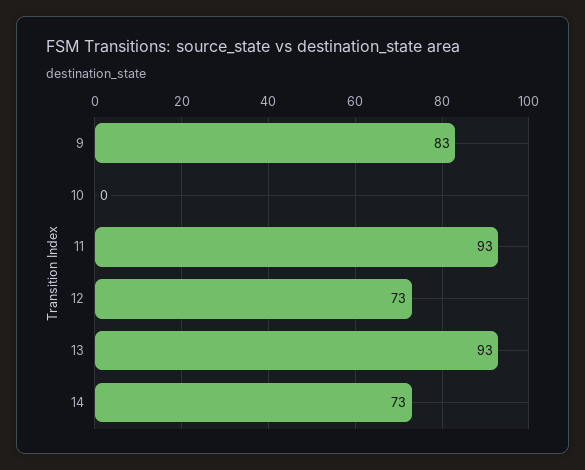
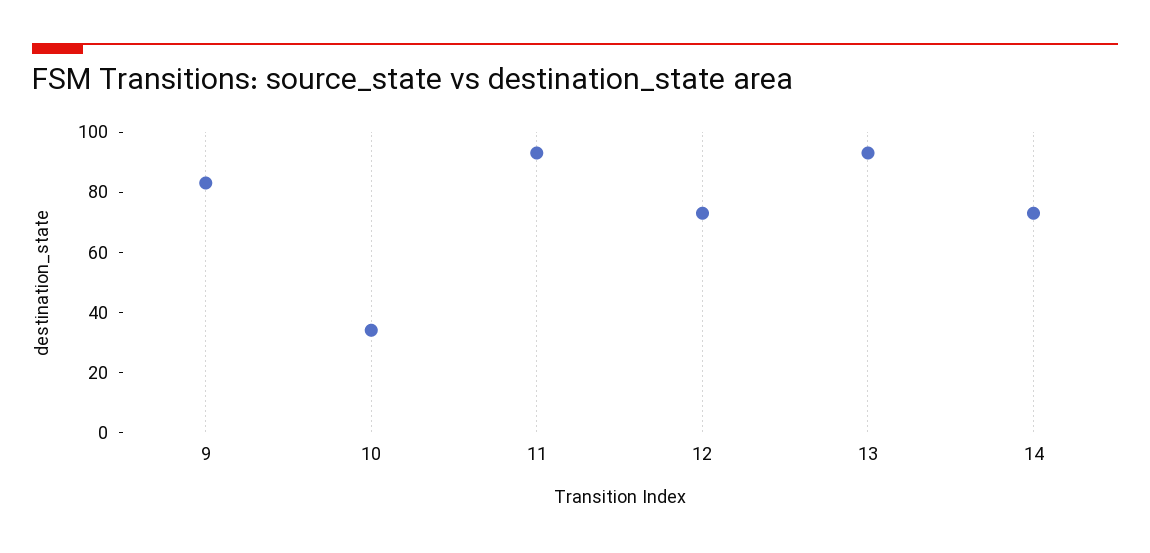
  {
    "9": 83,
-   "10": 0,
+   "10": 35,
    "11": 93,
    "12": 73,
    "13": 93,
    "14": 73
  }

